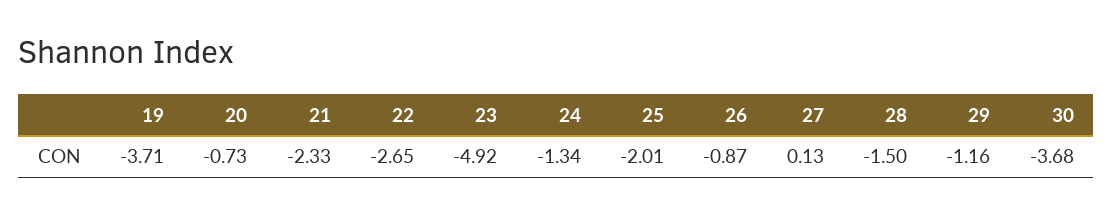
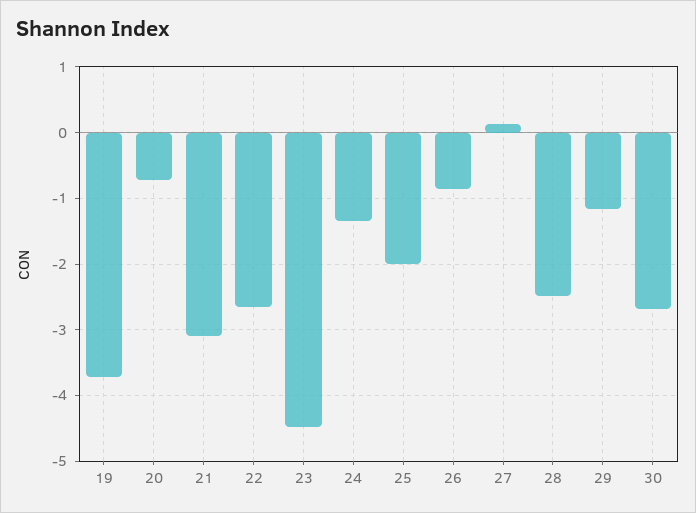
  {
    "19": -3.71,
    "20": -0.73,
-   "21": -2.33,
+   "21": -3.1,
    "22": -2.65,
-   "23": -4.92,
+   "23": -4.5,
    "24": -1.34,
    "25": -2.01,
    "26": -0.87,
    "27": 0.13,
-   "28": -1.5,
+   "28": -2.5,
    "29": -1.16,
-   "30": -3.68
+   "30": -2.7
  }

